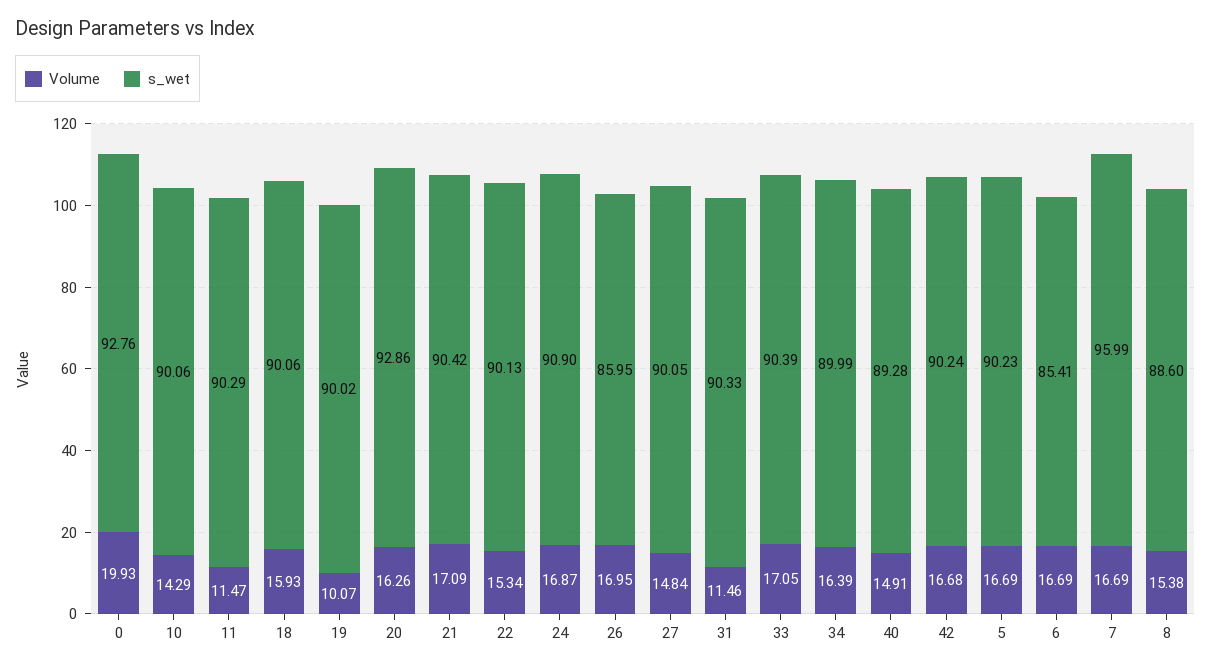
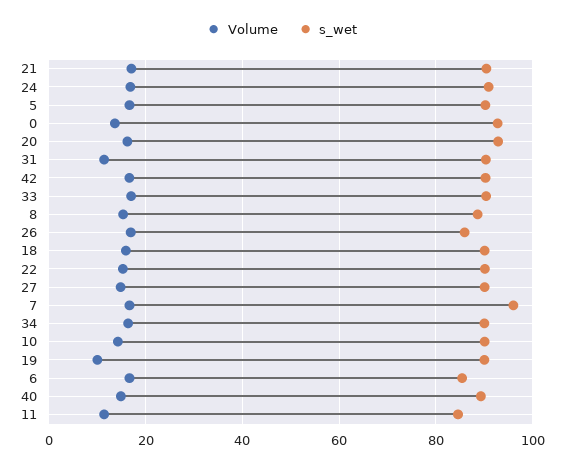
  {
    "Volume": {
-     "0": 19.93,
+     "0": 14,
      "10": 14.29,
      "11": 11.47,
      "18": 15.93,
      "19": 10.07,
      "20": 16.26,
      "21": 17.09,
      "22": 15.34,
      "24": 16.87,
      "26": 16.95,
      "27": 14.84,
      "31": 11.46,
      "33": 17.05,
      "34": 16.39,
      "40": 14.91,
      "42": 16.68,
      "5": 16.69,
      "6": 16.69,
      "7": 16.69,
      "8": 15.38
    },
    "s_wet": {
      "0": 92.76,
      "10": 90.06,
-     "11": 90.29,
+     "11": 84,
      "18": 90.06,
      "19": 90.02,
      "20": 92.86,
      "21": 90.42,
      "22": 90.13,
      "24": 90.9,
      "26": 85.95,
      "27": 90.05,
      "31": 90.33,
      "33": 90.39,
      "34": 89.99,
      "40": 89.28,
      "42": 90.24,
      "5": 90.23,
      "6": 85.41,
      "7": 95.99,
      "8": 88.6
    }
  }

